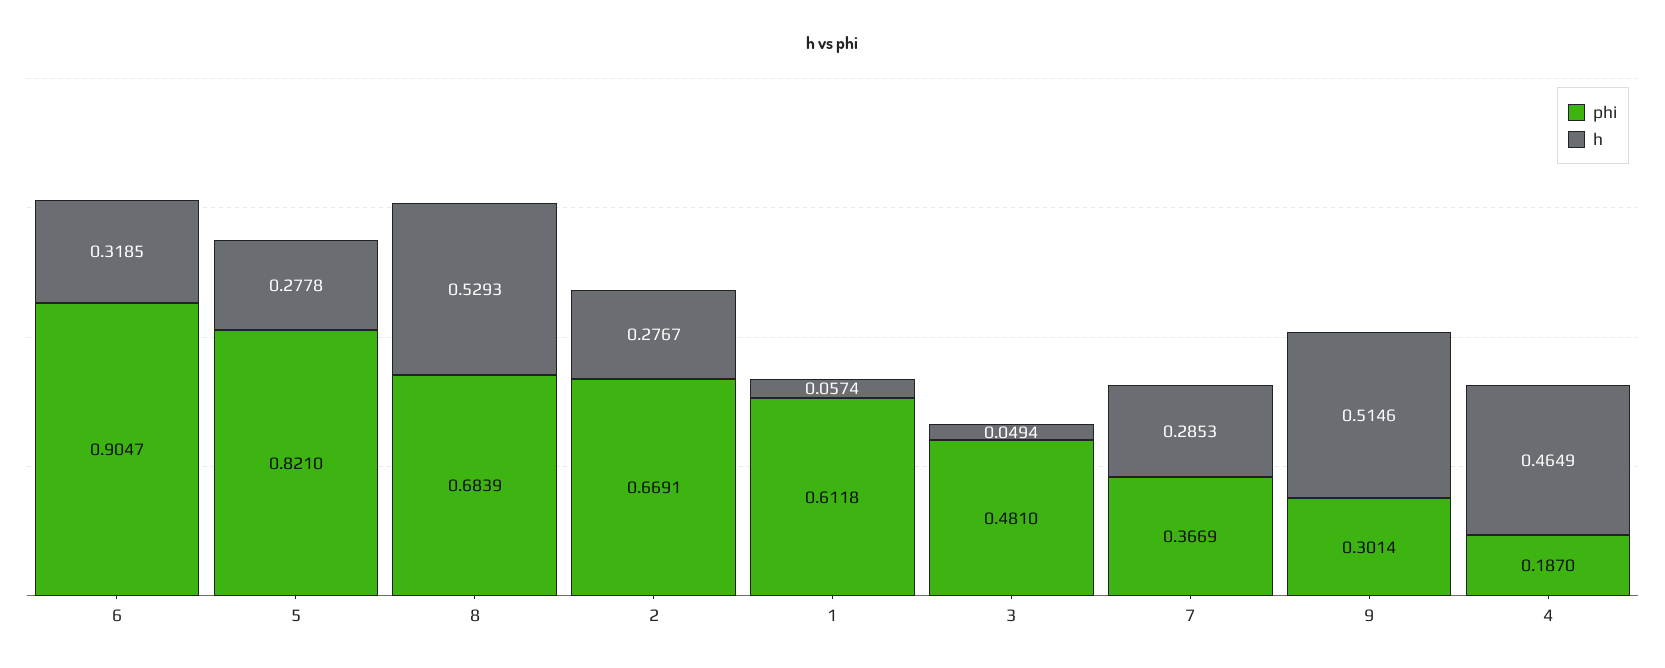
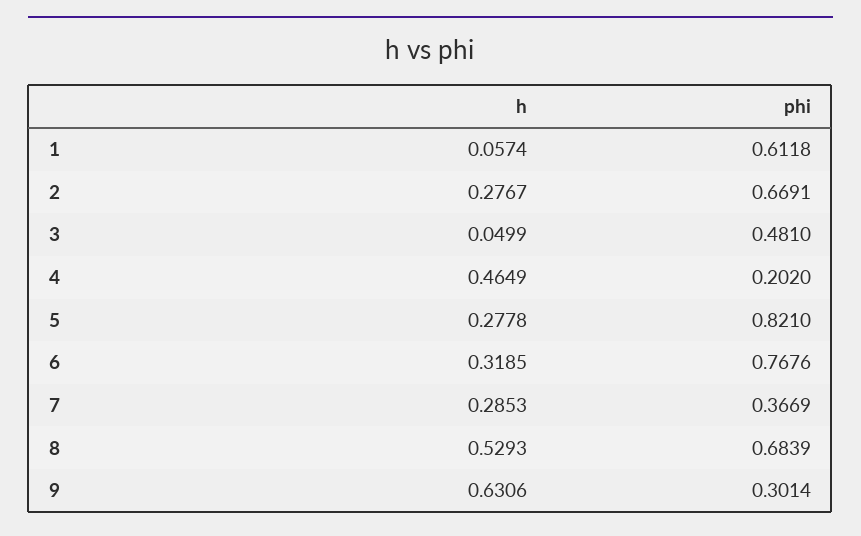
  {
    "phi": {
-     "6": 0.9047,
+     "6": 0.7676,
      "5": 0.821,
      "8": 0.6839,
      "2": 0.6691,
      "1": 0.6118,
      "3": 0.481,
      "7": 0.3669,
      "9": 0.3014,
-     "4": 0.187
+     "4": 0.202
    },
    "h": {
      "6": 0.3185,
      "5": 0.2778,
      "8": 0.5293,
      "2": 0.2767,
      "1": 0.0574,
-     "3": 0.0494,
+     "3": 0.0499,
      "7": 0.2853,
-     "9": 0.5146,
+     "9": 0.6306,
      "4": 0.4649
    }
  }

